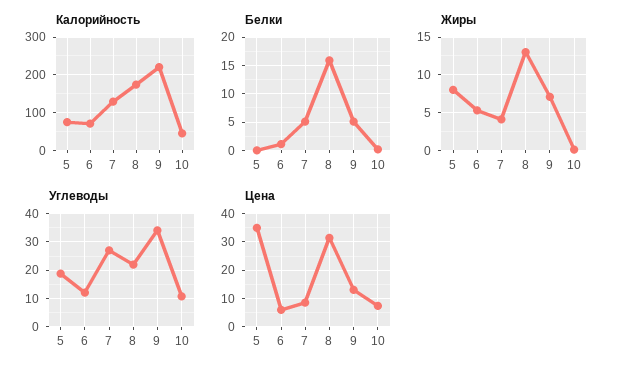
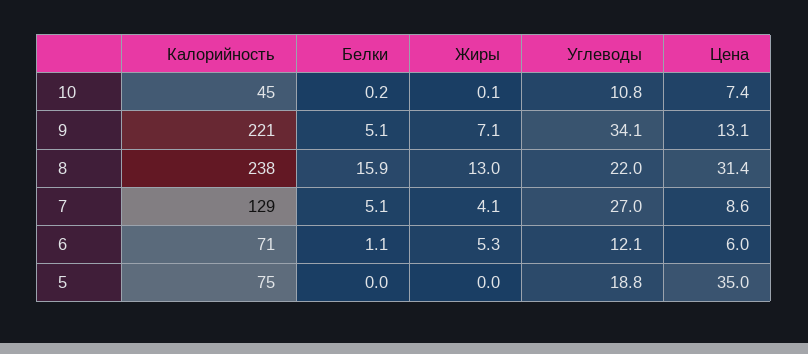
  {
    "Калорийность": {
      "5": 75,
      "6": 71,
      "7": 129,
-     "8": 180,
+     "8": 238,
      "9": 221,
      "10": 45
    },
    "Белки": {
      "5": 0,
      "6": 1.1,
      "7": 5.1,
      "8": 15.9,
      "9": 5.1,
      "10": 0.2
    },
    "Жиры": {
-     "5": 8,
+     "5": 0,
      "6": 5.3,
      "7": 4.1,
      "8": 13,
      "9": 7.1,
      "10": 0.1
    },
    "Углеводы": {
      "5": 18.8,
      "6": 12.1,
      "7": 27,
      "8": 22,
      "9": 34.1,
      "10": 10.8
    },
    "Цена": {
      "5": 35,
      "6": 6,
      "7": 8.6,
      "8": 31.4,
      "9": 13.1,
      "10": 7.4
    }
  }

